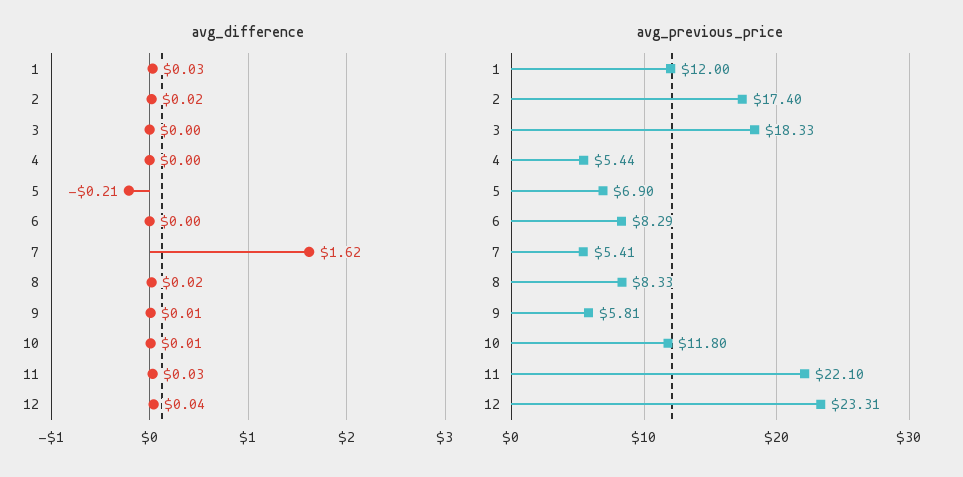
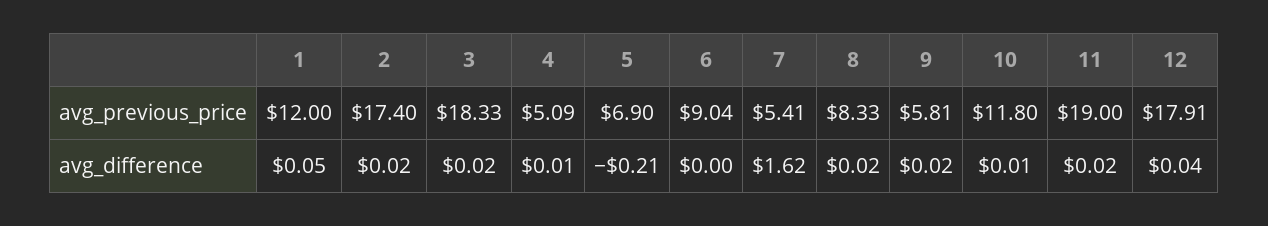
  {
    "avg_difference": {
-     "1": 0.03,
+     "1": 0.05,
      "2": 0.02,
-     "3": 0,
+     "3": 0.02,
-     "4": 0,
+     "4": 0.01,
      "5": -0.21,
      "6": 0,
      "7": 1.62,
      "8": 0.02,
-     "9": 0.01,
+     "9": 0.02,
      "10": 0.01,
-     "11": 0.03,
+     "11": 0.02,
      "12": 0.04
    },
    "avg_previous_price": {
      "1": 12,
      "2": 17.4,
      "3": 18.33,
-     "4": 5.44,
+     "4": 5.09,
      "5": 6.9,
-     "6": 8.29,
+     "6": 9.04,
      "7": 5.41,
      "8": 8.33,
      "9": 5.81,
      "10": 11.8,
-     "11": 22.1,
+     "11": 19,
-     "12": 23.31
+     "12": 17.91
    }
  }

